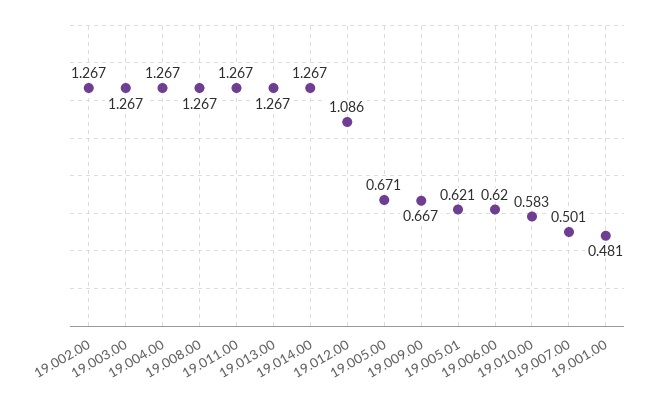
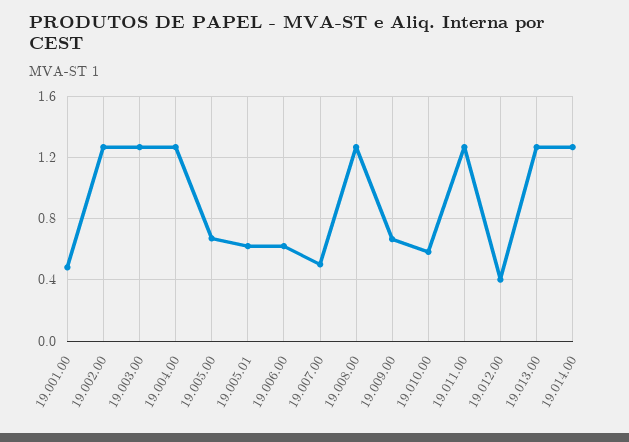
  {
    "19.002.00": 1.267,
    "19.003.00": 1.267,
    "19.004.00": 1.267,
    "19.008.00": 1.267,
    "19.011.00": 1.267,
    "19.013.00": 1.267,
    "19.014.00": 1.267,
-   "19.012.00": 1.086,
+   "19.012.00": 0.4,
    "19.005.00": 0.671,
    "19.009.00": 0.667,
    "19.005.01": 0.621,
    "19.006.00": 0.62,
    "19.010.00": 0.583,
    "19.007.00": 0.501,
    "19.001.00": 0.481
  }

